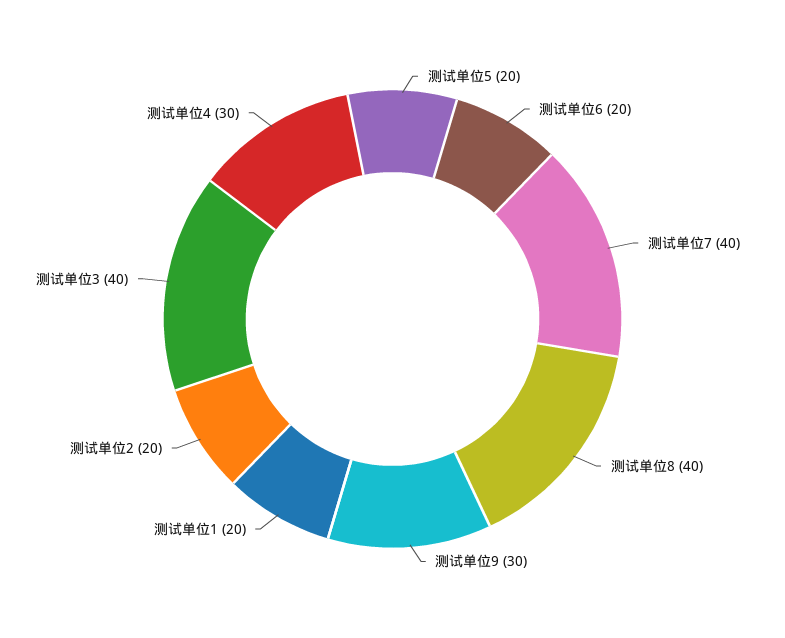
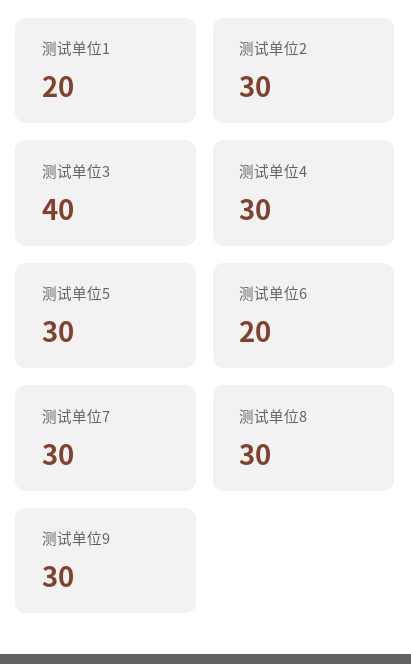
  {
-   "测试单位5": 20,
+   "测试单位5": 30,
    "测试单位6": 20,
-   "测试单位7": 40,
+   "测试单位7": 30,
-   "测试单位8": 40,
+   "测试单位8": 30,
    "测试单位9": 30,
    "测试单位1": 20,
-   "测试单位2": 20,
+   "测试单位2": 30,
    "测试单位3": 40,
    "测试单位4": 30
  }

